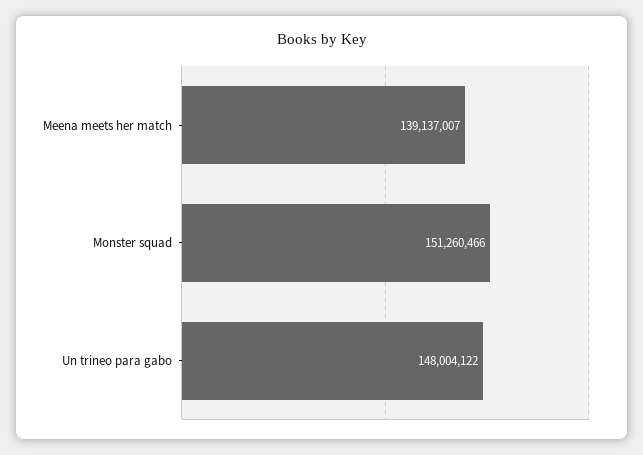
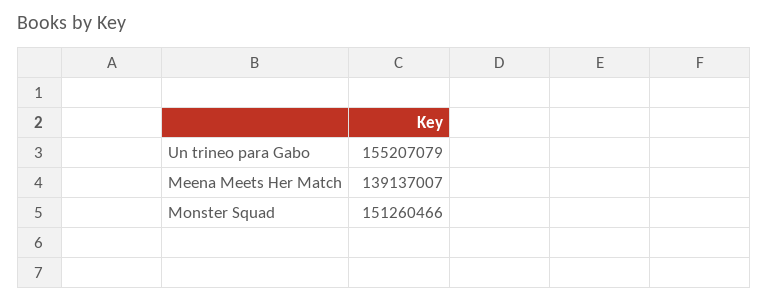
  {
    "Meena meets her match": 139137007,
    "Monster squad": 151260466,
-   "Un trineo para gabo": 148004122
+   "Un trineo para gabo": 155207079
  }

